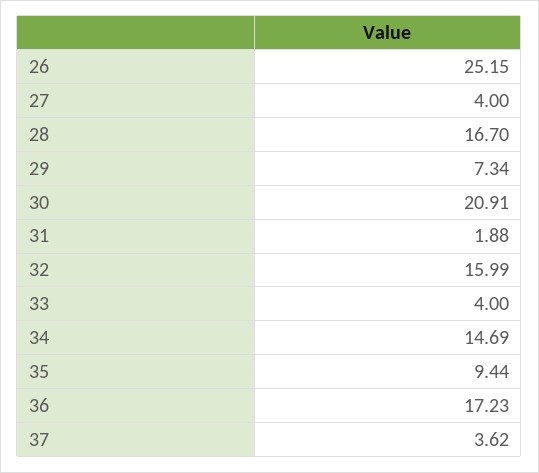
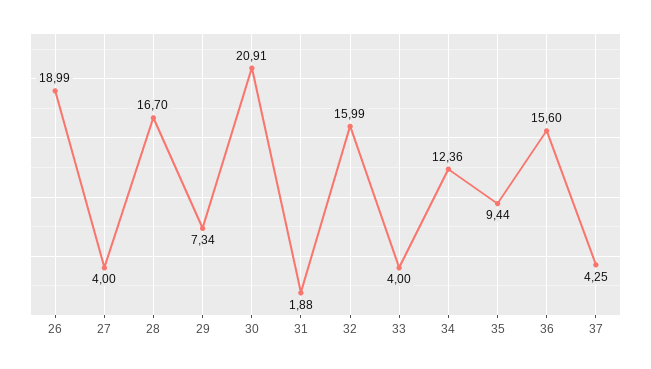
  {
-   "26": 25.15,
+   "26": 18.99,
    "27": 4,
    "28": 16.7,
    "29": 7.34,
    "30": 20.91,
    "31": 1.88,
    "32": 15.99,
    "33": 4,
-   "34": 14.69,
+   "34": 12.36,
    "35": 9.44,
-   "36": 17.23,
+   "36": 15.6,
-   "37": 3.62
+   "37": 4.25
  }

